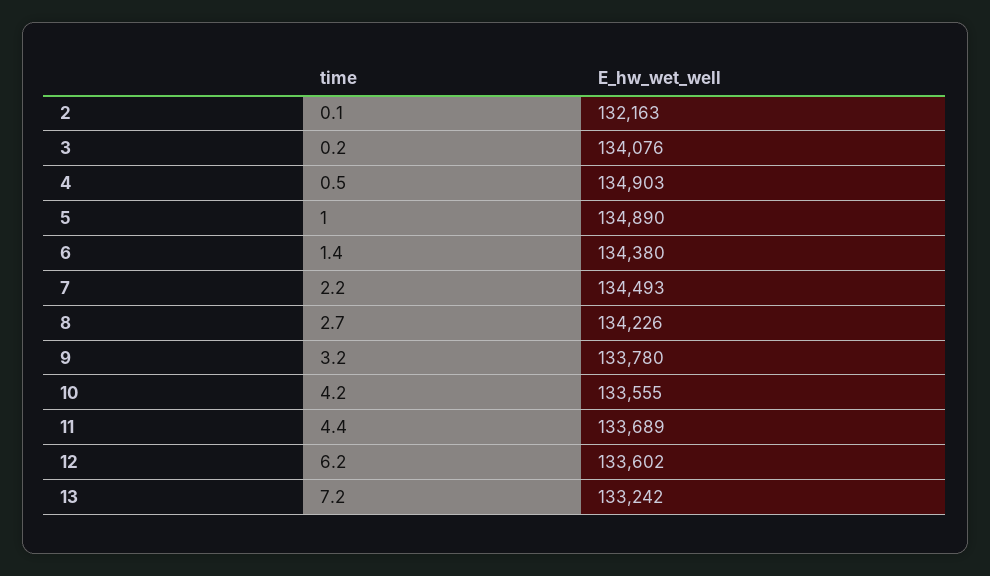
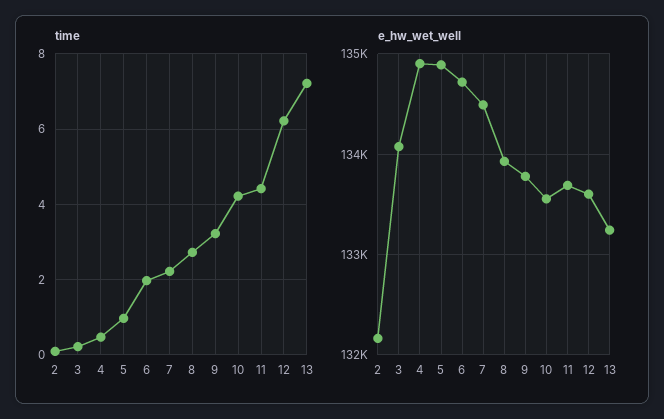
  {
    "time": {
      "2": 0.1,
      "3": 0.2,
      "4": 0.5,
      "5": 1,
-     "6": 1.4,
+     "6": 2,
      "7": 2.2,
      "8": 2.7,
      "9": 3.2,
      "10": 4.2,
      "11": 4.4,
      "12": 6.2,
      "13": 7.2
    },
    "E_hw_wet_well": {
      "2": 132163,
      "3": 134076,
      "4": 134903,
      "5": 134890,
-     "6": 134380,
+     "6": 134700,
      "7": 134493,
-     "8": 134226,
+     "8": 133900,
      "9": 133780,
      "10": 133555,
      "11": 133689,
      "12": 133602,
      "13": 133242
    }
  }

